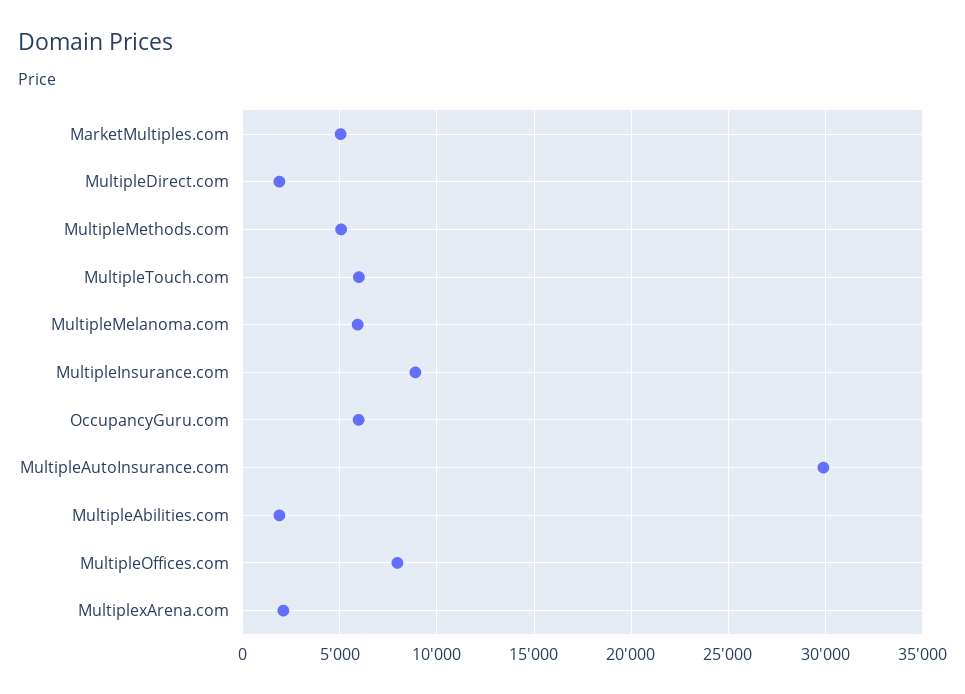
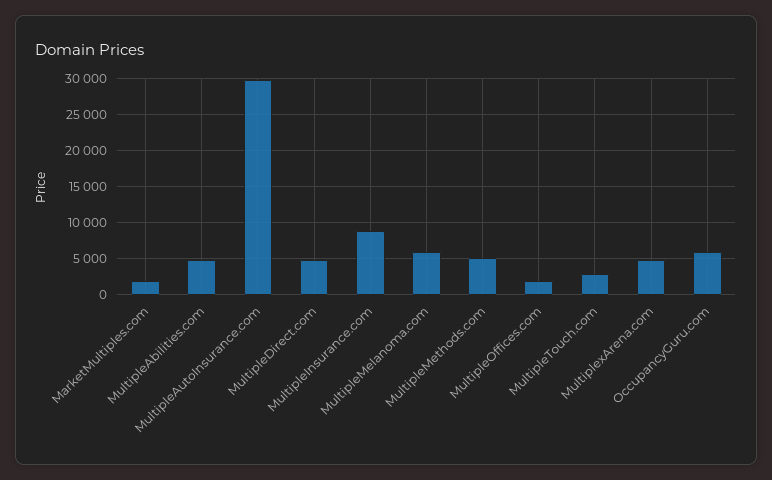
  {
-   "MarketMultiples.com": 5000,
+   "MarketMultiples.com": 2000,
-   "MultipleDirect.com": 2000,
+   "MultipleDirect.com": 5000,
    "MultipleMethods.com": 5000,
-   "MultipleTouch.com": 6000,
+   "MultipleTouch.com": 3000,
    "MultipleMelanoma.com": 6000,
    "MultipleInsurance.com": 9000,
    "OccupancyGuru.com": 6000,
    "MultipleAutoInsurance.com": 30000,
-   "MultipleAbilities.com": 2000,
+   "MultipleAbilities.com": 5000,
-   "MultipleOffices.com": 8000,
+   "MultipleOffices.com": 2000,
-   "MultiplexArena.com": 2000
+   "MultiplexArena.com": 5000
  }

